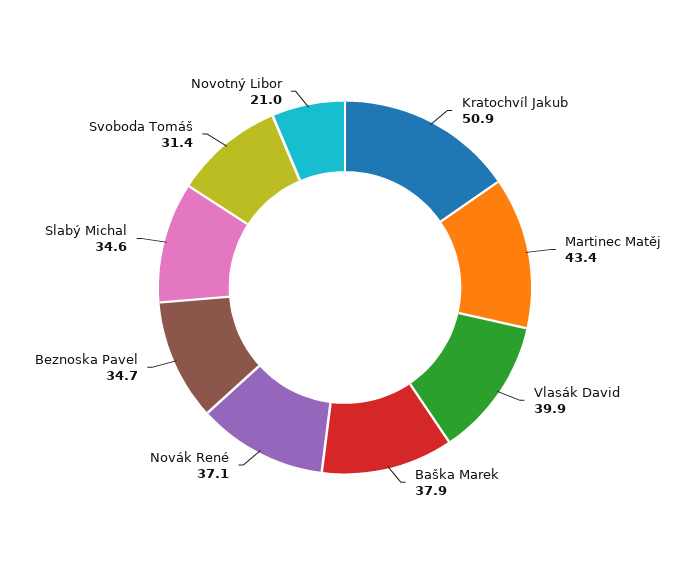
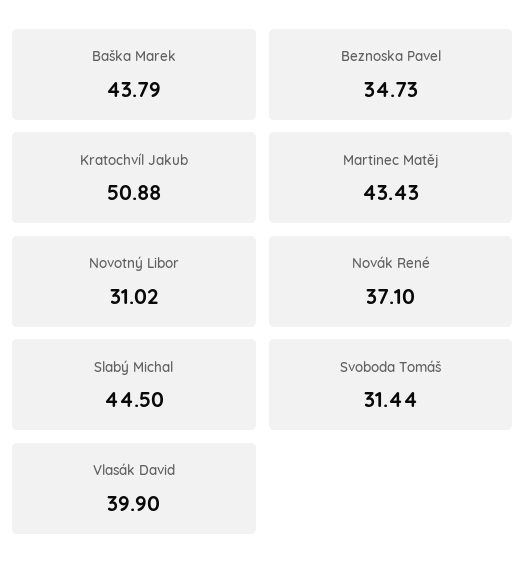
  {
    "Kratochvíl Jakub": 50.88,
    "Martinec Matěj": 43.43,
    "Vlasák David": 39.9,
-   "Baška Marek": 37.9,
+   "Baška Marek": 43.79,
    "Novák René": 37.1,
    "Beznoska Pavel": 34.73,
-   "Slabý Michal": 34.6,
+   "Slabý Michal": 44.5,
    "Svoboda Tomáš": 31.44,
-   "Novotný Libor": 21
+   "Novotný Libor": 31.02
  }

